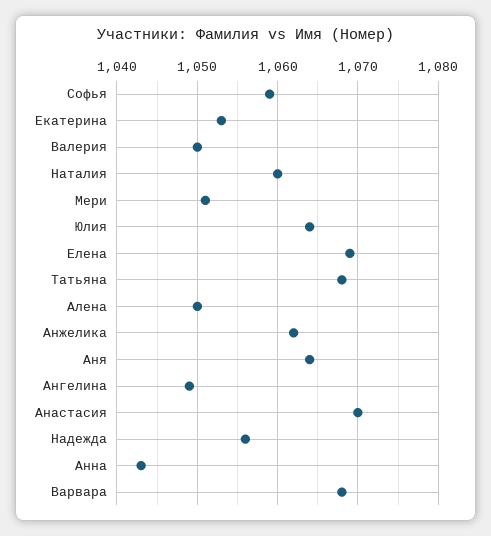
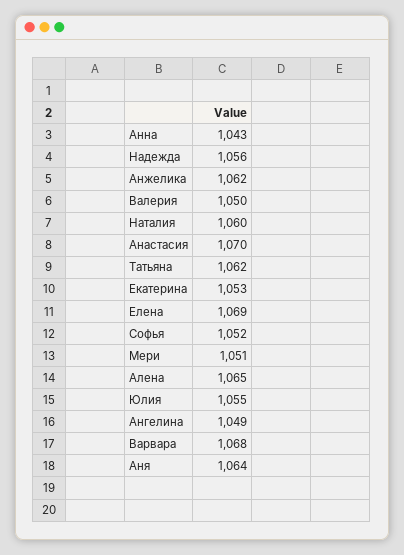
  {
-   "Софья": 1059,
+   "Софья": 1052,
    "Екатерина": 1053,
    "Валерия": 1050,
    "Наталия": 1060,
    "Мери": 1051,
-   "Юлия": 1064,
+   "Юлия": 1055,
    "Елена": 1069,
-   "Татьяна": 1068,
+   "Татьяна": 1062,
-   "Алена": 1050,
+   "Алена": 1065,
    "Анжелика": 1062,
    "Аня": 1064,
    "Ангелина": 1049,
    "Анастасия": 1070,
    "Надежда": 1056,
    "Анна": 1043,
    "Варвара": 1068
  }

